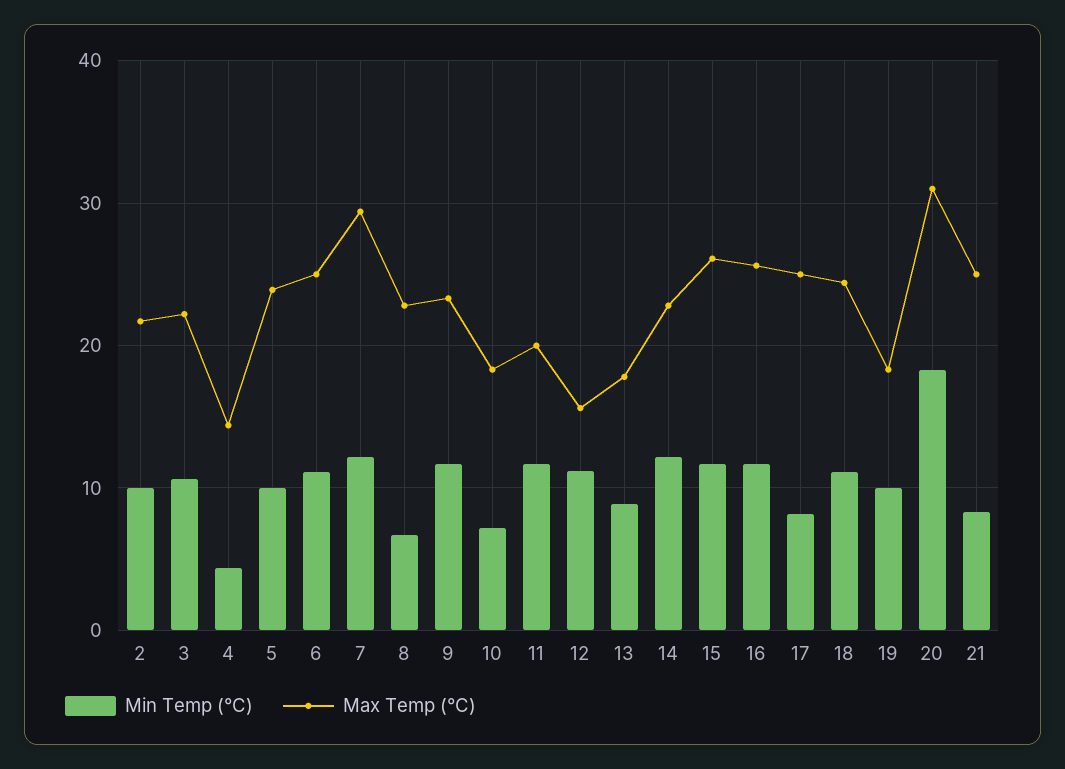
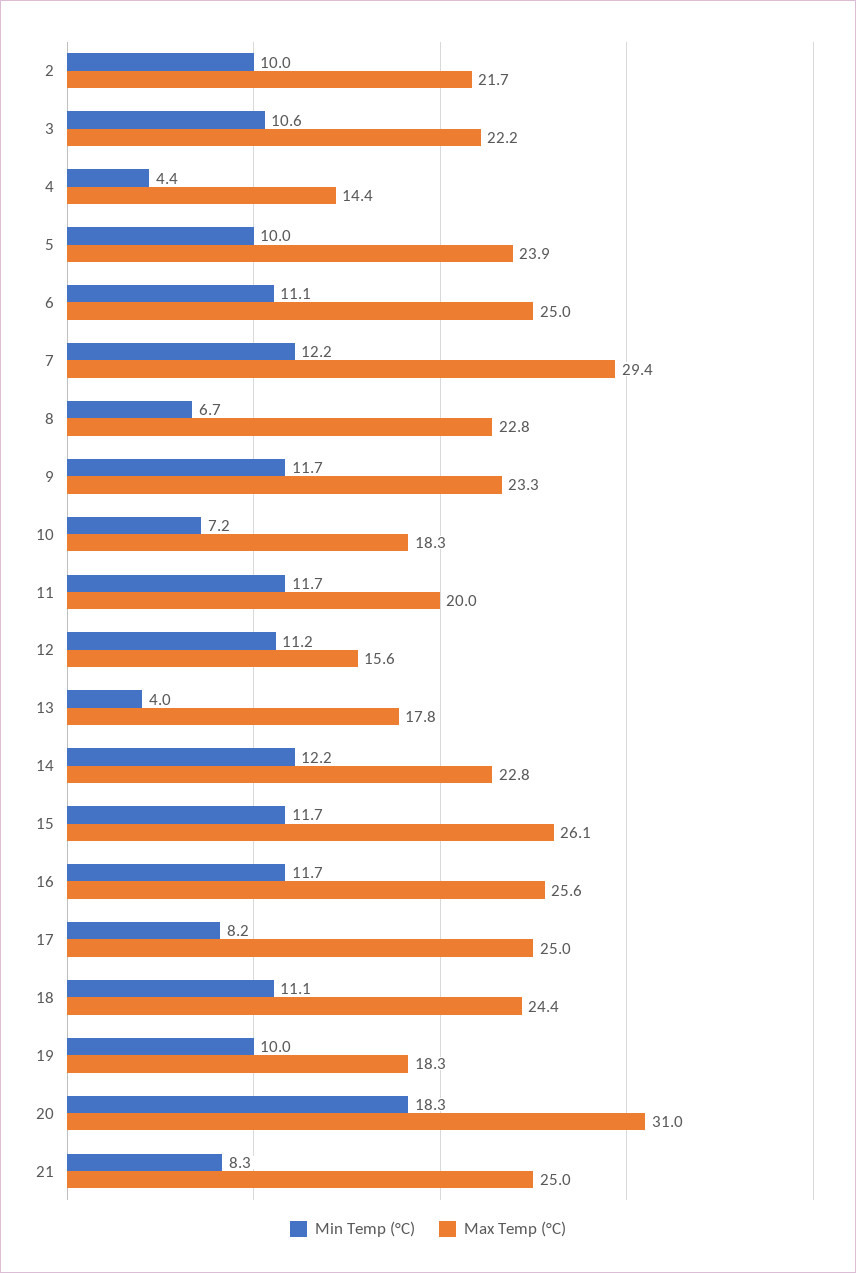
  {
    "Min Temp (°C)": {
      "2": 10,
      "3": 10.6,
      "4": 4.4,
      "5": 10,
      "6": 11.1,
      "7": 12.2,
      "8": 6.7,
      "9": 11.7,
      "10": 7.2,
      "11": 11.7,
      "12": 11.2,
-     "13": 9,
+     "13": 4,
      "14": 12.2,
      "15": 11.7,
      "16": 11.7,
      "17": 8.2,
      "18": 11.1,
      "19": 10,
      "20": 18.3,
      "21": 8.3
    },
    "Max Temp (°C)": {
      "2": 21.7,
      "3": 22.2,
      "4": 14.4,
      "5": 23.9,
      "6": 25,
      "7": 29.4,
      "8": 22.8,
      "9": 23.3,
      "10": 18.3,
      "11": 20,
      "12": 15.6,
      "13": 17.8,
      "14": 22.8,
      "15": 26.1,
      "16": 25.6,
      "17": 25,
      "18": 24.4,
      "19": 18.3,
      "20": 31,
      "21": 25
    }
  }

